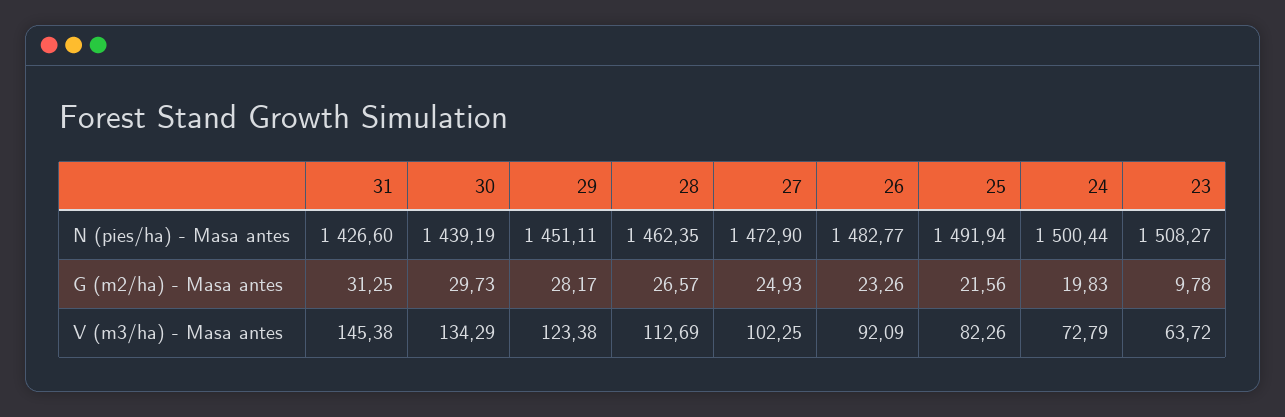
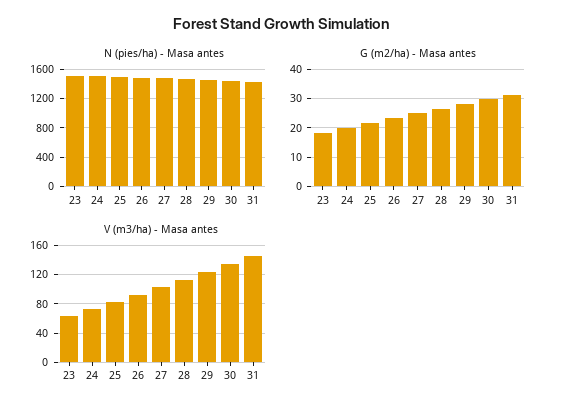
  {
    "N (pies/ha) - Masa antes": {
      "31": 1426.6,
      "30": 1439.19,
      "29": 1451.11,
      "28": 1462.35,
      "27": 1472.9,
      "26": 1482.77,
      "25": 1491.94,
      "24": 1500.44,
      "23": 1508.27
    },
    "G (m2/ha) - Masa antes": {
      "31": 31.25,
      "30": 29.73,
      "29": 28.17,
      "28": 26.57,
      "27": 24.93,
      "26": 23.26,
      "25": 21.56,
      "24": 19.83,
-     "23": 9.78
+     "23": 17.5
    },
    "V (m3/ha) - Masa antes": {
      "31": 145.38,
      "30": 134.29,
      "29": 123.38,
      "28": 112.69,
      "27": 102.25,
      "26": 92.09,
      "25": 82.26,
      "24": 72.79,
      "23": 63.72
    }
  }

